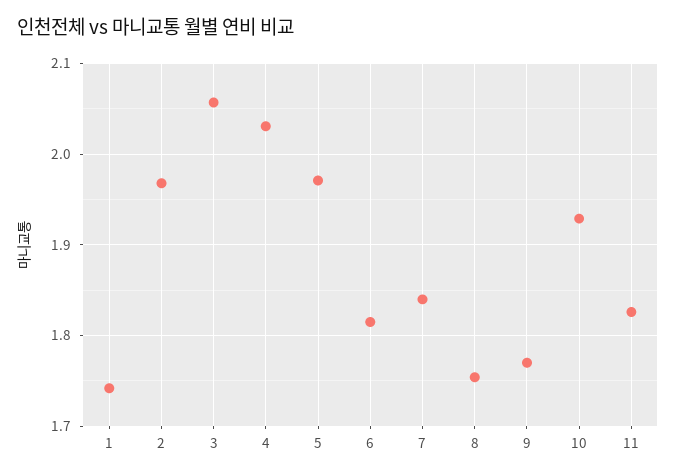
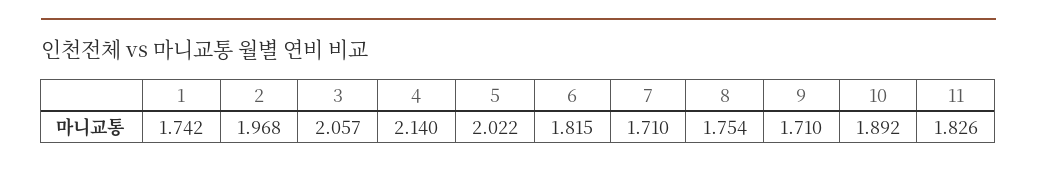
  {
    "1": 1.742,
    "2": 1.968,
    "3": 2.057,
-   "4": 2.03,
+   "4": 2.14,
-   "5": 1.97,
+   "5": 2.022,
    "6": 1.815,
-   "7": 1.84,
+   "7": 1.71,
    "8": 1.754,
-   "9": 1.77,
+   "9": 1.71,
-   "10": 1.93,
+   "10": 1.892,
    "11": 1.826
  }

